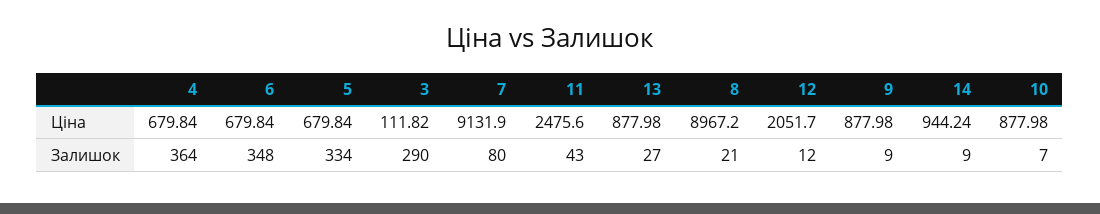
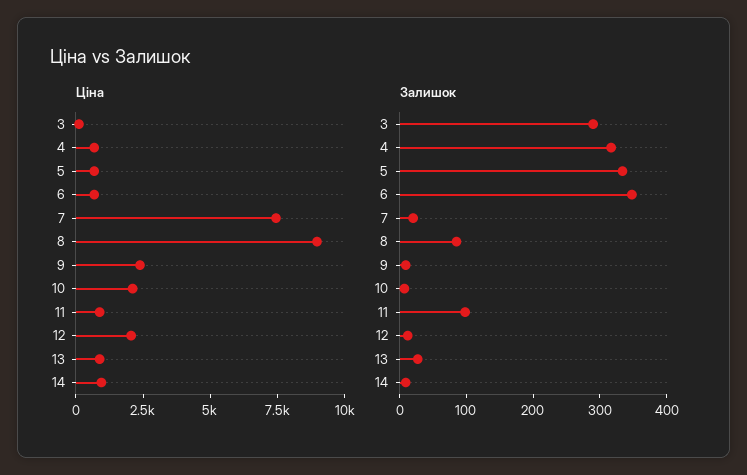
  {
    "Ціна": {
      "4": 679.84,
      "6": 679.84,
      "5": 679.84,
      "3": 111.82,
-     "7": 9131.9,
+     "7": 7500,
-     "11": 2475.6,
+     "11": 1000,
      "13": 877.98,
      "8": 8967.2,
      "12": 2051.7,
-     "9": 877.98,
+     "9": 2500,
      "14": 944.24,
-     "10": 877.98
+     "10": 2000
    },
    "Залишок": {
-     "4": 364,
+     "4": 320,
      "6": 348,
      "5": 334,
      "3": 290,
-     "7": 80,
+     "7": 20,
-     "11": 43,
+     "11": 100,
      "13": 27,
-     "8": 21,
+     "8": 80,
      "12": 12,
      "9": 9,
      "14": 9,
      "10": 7
    }
  }

